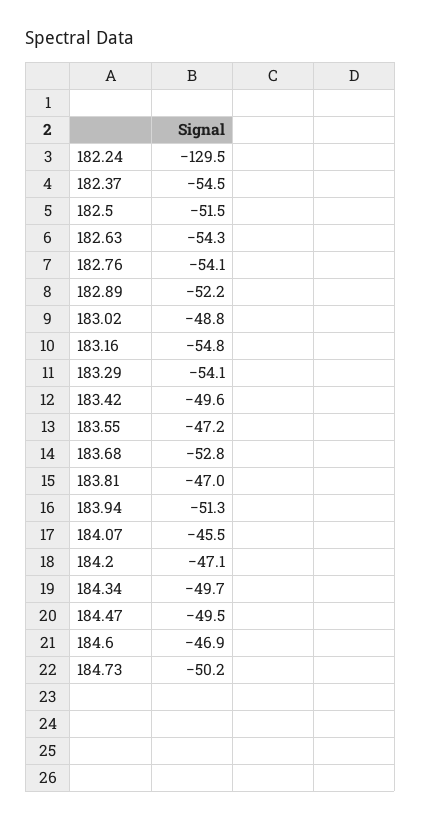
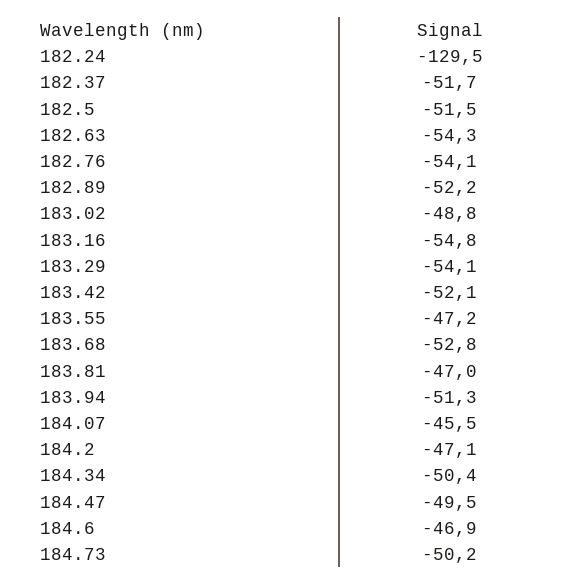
  {
    "182.24": -129.5,
-   "182.37": -54.5,
+   "182.37": -51.7,
    "182.5": -51.5,
    "182.63": -54.3,
    "182.76": -54.1,
    "182.89": -52.2,
    "183.02": -48.8,
    "183.16": -54.8,
    "183.29": -54.1,
-   "183.42": -49.6,
+   "183.42": -52.1,
    "183.55": -47.2,
    "183.68": -52.8,
    "183.81": -47,
    "183.94": -51.3,
    "184.07": -45.5,
    "184.2": -47.1,
-   "184.34": -49.7,
+   "184.34": -50.4,
    "184.47": -49.5,
    "184.6": -46.9,
    "184.73": -50.2
  }

